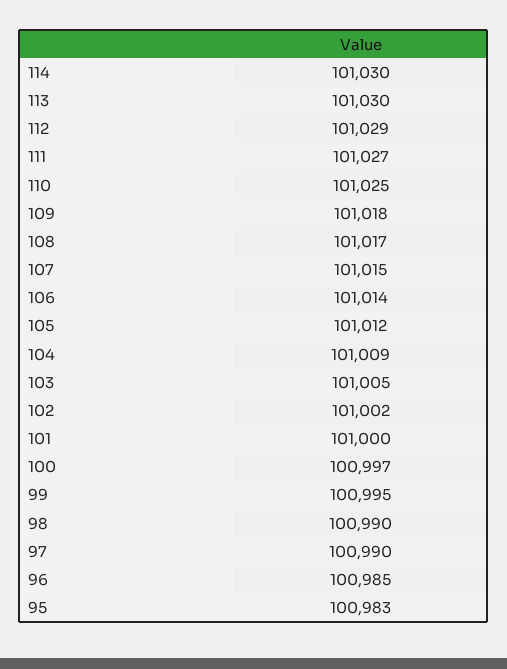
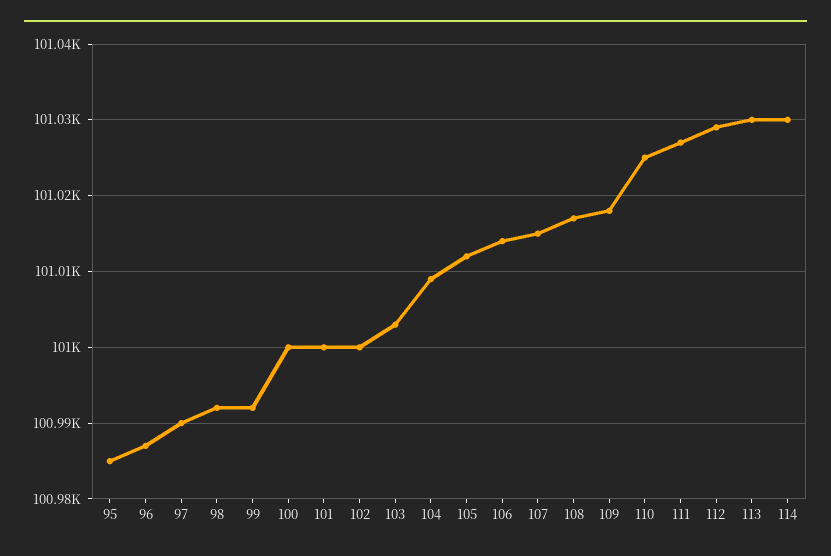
  {
    "114": 101030,
    "113": 101030,
    "112": 101029,
    "111": 101027,
    "110": 101025,
    "109": 101018,
    "108": 101017,
    "107": 101015,
    "106": 101014,
    "105": 101012,
    "104": 101009,
-   "103": 101005,
+   "103": 101003,
-   "102": 101002,
+   "102": 101000,
    "101": 101000,
-   "100": 100997,
+   "100": 101000,
-   "99": 100995,
+   "99": 100992,
-   "98": 100990,
+   "98": 100992,
    "97": 100990,
-   "96": 100985,
+   "96": 100987,
-   "95": 100983
+   "95": 100985
  }

